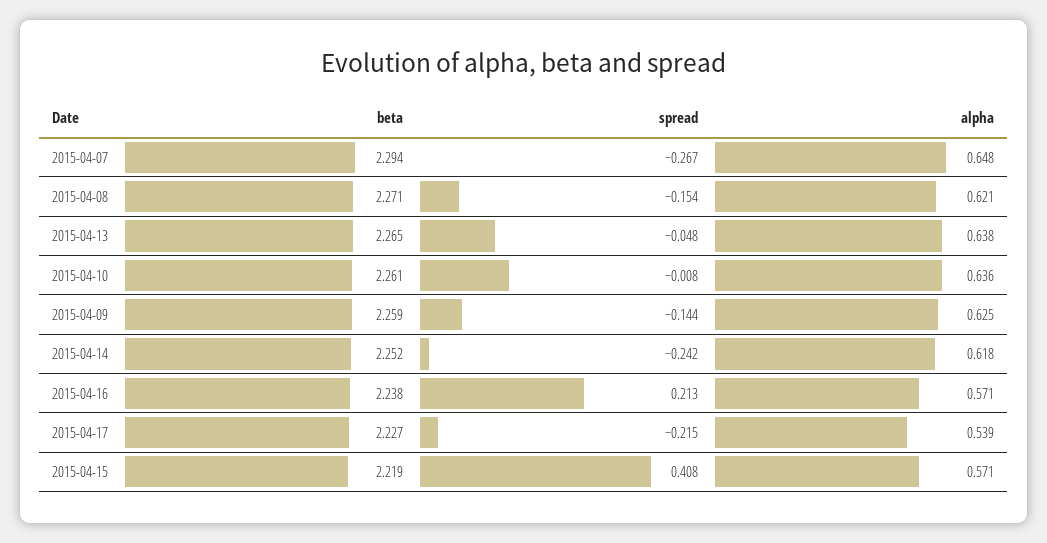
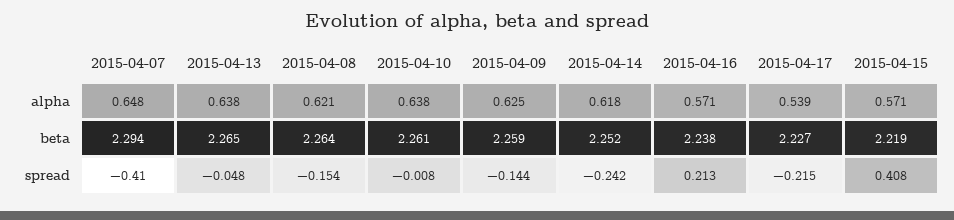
  {
    "beta": {
      "2015-04-07": 2.294,
-     "2015-04-08": 2.271,
+     "2015-04-08": 2.264,
      "2015-04-13": 2.265,
      "2015-04-10": 2.261,
      "2015-04-09": 2.259,
      "2015-04-14": 2.252,
      "2015-04-16": 2.238,
      "2015-04-17": 2.227,
      "2015-04-15": 2.219
    },
    "spread": {
-     "2015-04-07": -0.267,
+     "2015-04-07": -0.41,
      "2015-04-08": -0.154,
      "2015-04-13": -0.048,
      "2015-04-10": -0.008,
      "2015-04-09": -0.144,
      "2015-04-14": -0.242,
      "2015-04-16": 0.213,
      "2015-04-17": -0.215,
      "2015-04-15": 0.408
    },
    "alpha": {
      "2015-04-07": 0.648,
      "2015-04-08": 0.621,
      "2015-04-13": 0.638,
-     "2015-04-10": 0.636,
+     "2015-04-10": 0.638,
      "2015-04-09": 0.625,
      "2015-04-14": 0.618,
      "2015-04-16": 0.571,
      "2015-04-17": 0.539,
      "2015-04-15": 0.571
    }
  }

